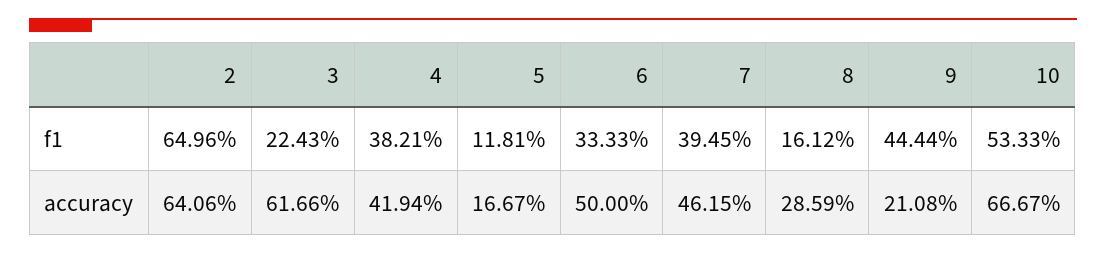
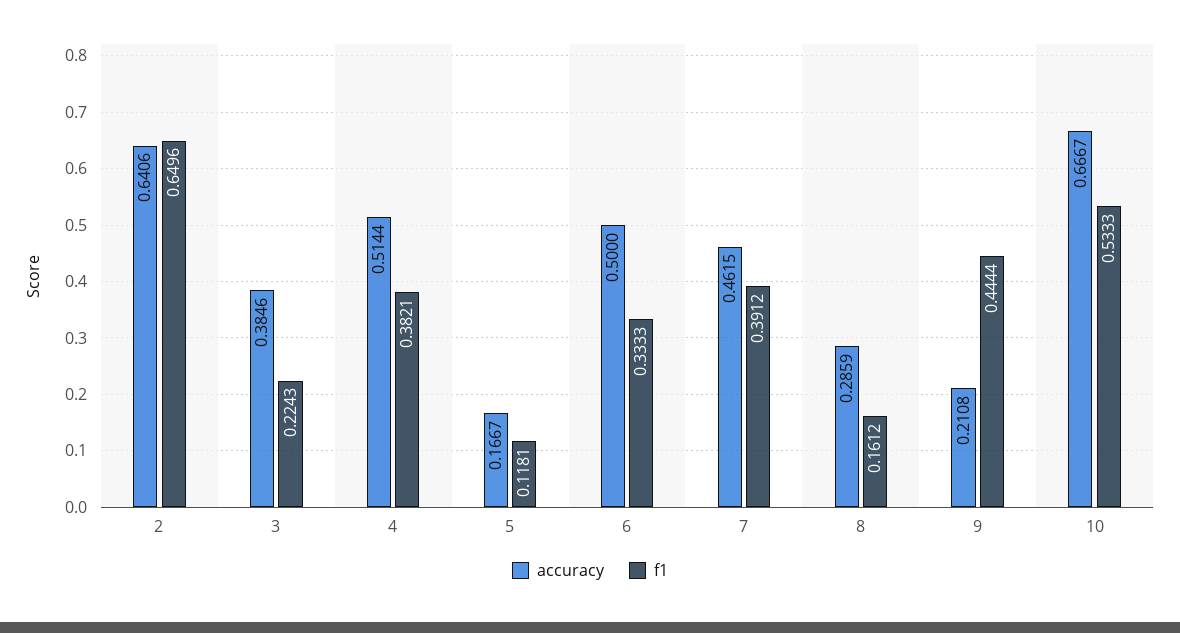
  {
    "f1": {
      "2": 0.6496,
      "3": 0.2243,
      "4": 0.3821,
      "5": 0.1181,
      "6": 0.3333,
-     "7": 0.3945,
+     "7": 0.3912,
      "8": 0.1612,
      "9": 0.4444,
      "10": 0.5333
    },
    "accuracy": {
      "2": 0.6406,
-     "3": 0.6166,
+     "3": 0.3846,
-     "4": 0.4194,
+     "4": 0.5144,
      "5": 0.1667,
      "6": 0.5,
      "7": 0.4615,
      "8": 0.2859,
      "9": 0.2108,
      "10": 0.6667
    }
  }

